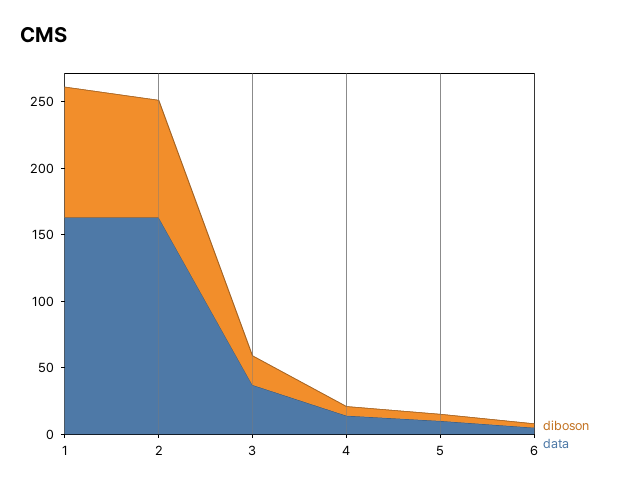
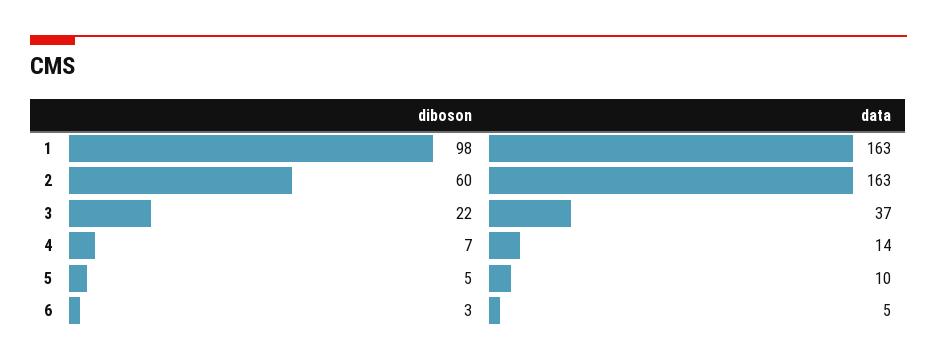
  {
    "diboson": {
      "1": 98,
-     "2": 90,
+     "2": 60,
      "3": 22,
      "4": 7,
      "5": 5,
      "6": 3
    },
    "data": {
      "1": 163,
      "2": 163,
      "3": 37,
      "4": 14,
      "5": 10,
      "6": 5
    }
  }

